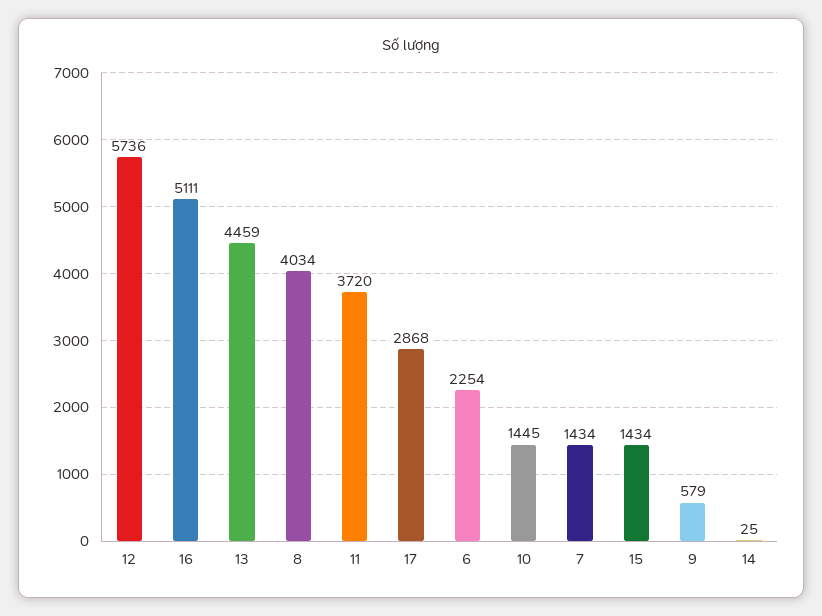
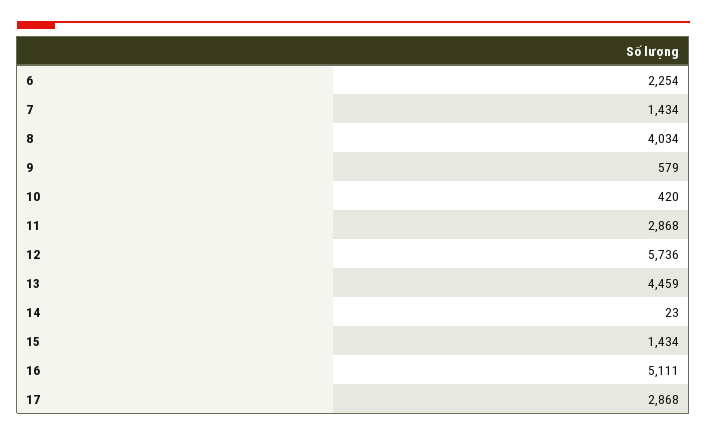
  {
    "12": 5736,
    "16": 5111,
    "13": 4459,
    "8": 4034,
-   "11": 3720,
+   "11": 2868,
    "17": 2868,
    "6": 2254,
-   "10": 1445,
+   "10": 420,
    "7": 1434,
    "15": 1434,
    "9": 579,
-   "14": 25
+   "14": 23
  }

